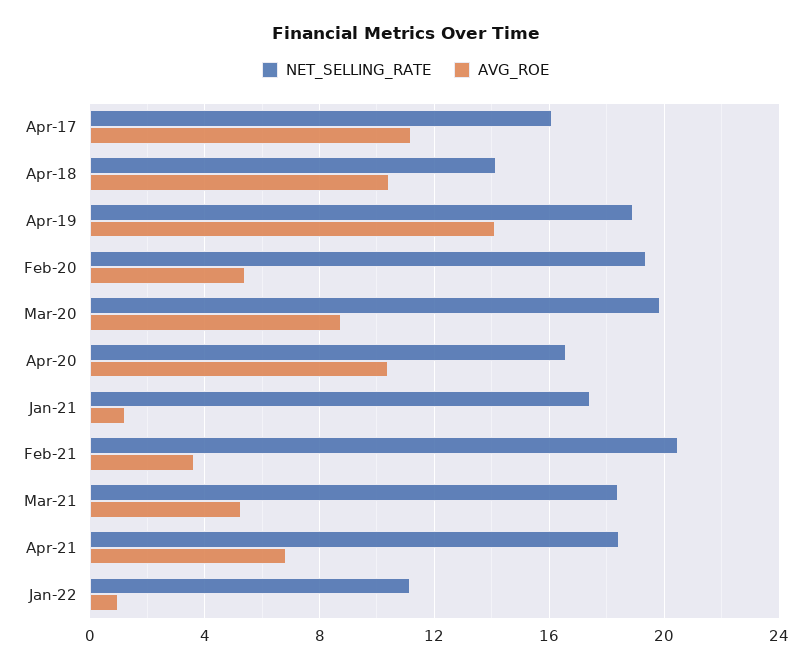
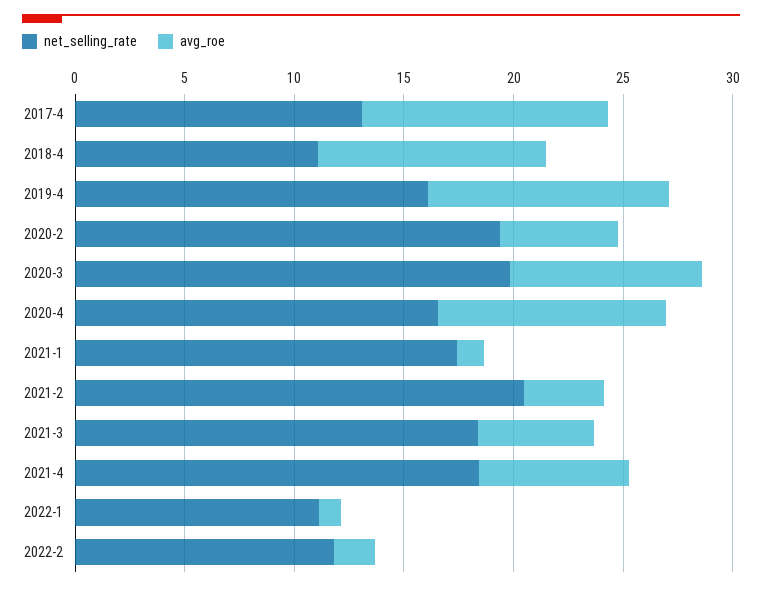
  {
    "NET_SELLING_RATE": {
-     "Apr-17": 16,
+     "Apr-17": 13,
-     "Apr-18": 14,
+     "Apr-18": 11,
-     "Apr-19": 19,
+     "Apr-19": 16,
      "Feb-20": 19.5,
      "Mar-20": 20,
      "Apr-20": 16.5,
      "Jan-21": 17.5,
      "Feb-21": 20.5,
      "Mar-21": 18.5,
      "Apr-21": 18.5,
-     "Jan-22": 11
+     "Jan-22": 11,
+     "2022-2": 12
    },
    "AVG_ROE": {
      "Apr-17": 11,
      "Apr-18": 10.5,
-     "Apr-19": 14,
+     "Apr-19": 11,
      "Feb-20": 5.5,
      "Mar-20": 9,
      "Apr-20": 10.5,
      "Jan-21": 1,
      "Feb-21": 3.5,
      "Mar-21": 5.5,
      "Apr-21": 7,
-     "Jan-22": 1
+     "Jan-22": 1,
+     "2022-2": 2
    }
  }

